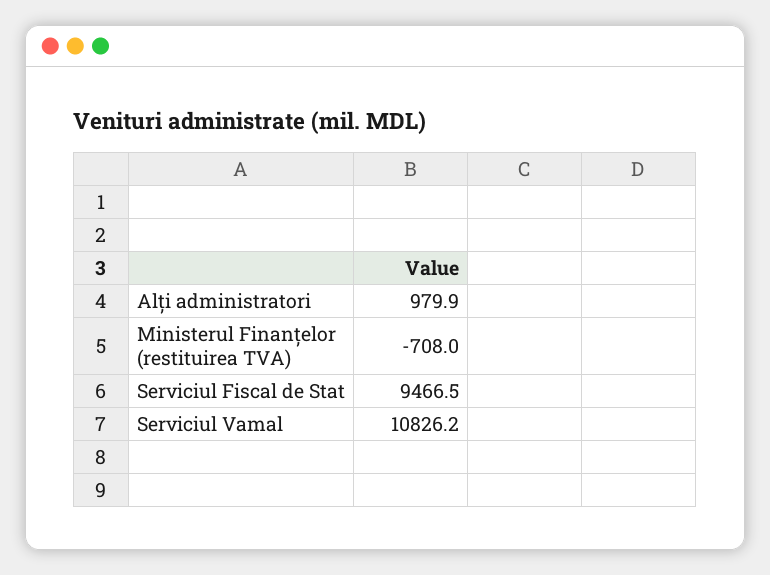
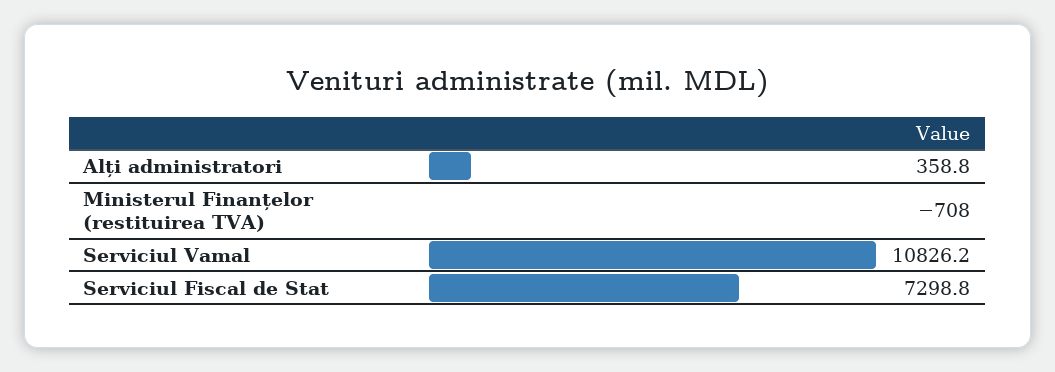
  {
-   "Alți administratori": 979.9,
+   "Alți administratori": 358.8,
    "Ministerul Finanțelor (restituirea TVA)": -708,
-   "Serviciul Fiscal de Stat": 9466.5,
+   "Serviciul Fiscal de Stat": 7298.8,
    "Serviciul Vamal": 10826.2
  }

